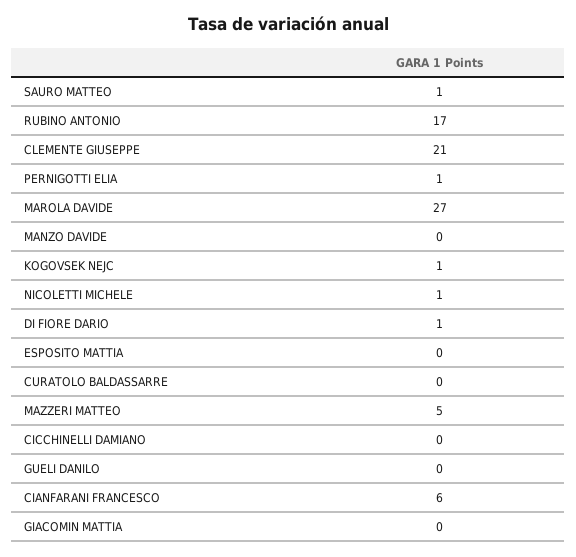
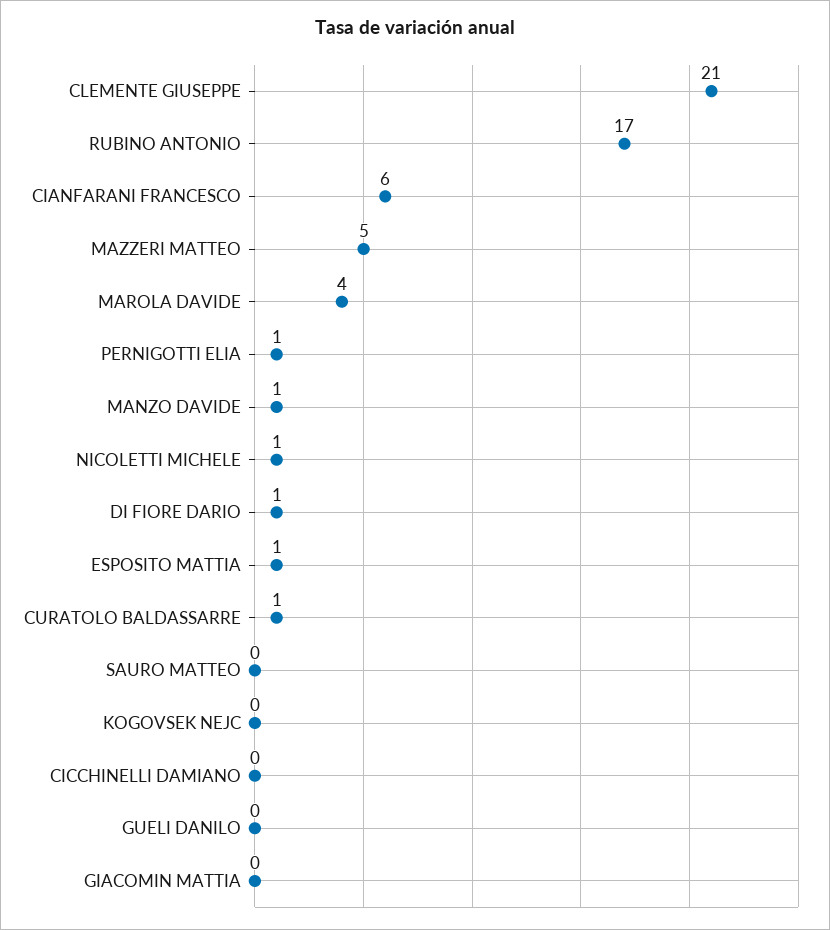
  {
-   "SAURO MATTEO": 1,
+   "SAURO MATTEO": 0,
    "RUBINO ANTONIO": 17,
    "CLEMENTE GIUSEPPE": 21,
    "PERNIGOTTI ELIA": 1,
-   "MAROLA DAVIDE": 27,
+   "MAROLA DAVIDE": 4,
-   "MANZO DAVIDE": 0,
+   "MANZO DAVIDE": 1,
-   "KOGOVSEK NEJC": 1,
+   "KOGOVSEK NEJC": 0,
    "NICOLETTI MICHELE": 1,
    "DI FIORE DARIO": 1,
-   "ESPOSITO MATTIA": 0,
+   "ESPOSITO MATTIA": 1,
-   "CURATOLO BALDASSARRE": 0,
+   "CURATOLO BALDASSARRE": 1,
    "MAZZERI MATTEO": 5,
    "CICCHINELLI DAMIANO": 0,
    "GUELI DANILO": 0,
    "CIANFARANI FRANCESCO": 6,
    "GIACOMIN MATTIA": 0
  }

